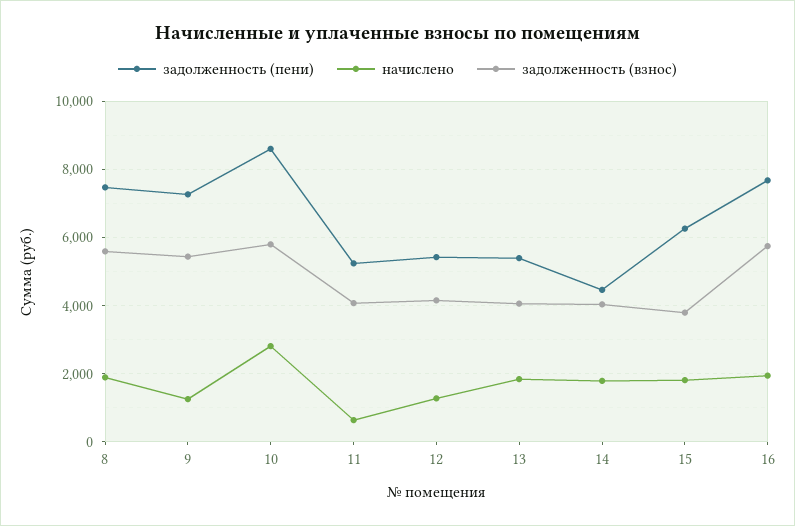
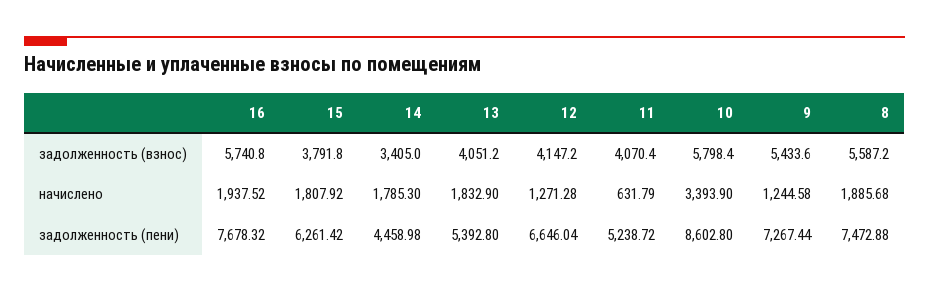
  {
    "задолженность (пени)": {
      "8": 7472.88,
      "9": 7267.44,
      "10": 8602.8,
      "11": 5238.72,
-     "12": 5400,
+     "12": 6646.04,
      "13": 5392.8,
      "14": 4458.98,
      "15": 6261.42,
      "16": 7678.32
    },
    "начислено": {
      "8": 1885.68,
      "9": 1244.58,
-     "10": 2800,
+     "10": 3393.9,
      "11": 631.79,
      "12": 1271.28,
      "13": 1832.9,
      "14": 1785.3,
      "15": 1807.92,
      "16": 1937.52
    },
    "задолженность (взнос)": {
      "8": 5587.2,
      "9": 5433.6,
      "10": 5798.4,
      "11": 4070.4,
      "12": 4147.2,
      "13": 4051.2,
-     "14": 4000,
+     "14": 3405,
      "15": 3791.8,
      "16": 5740.8
    }
  }

